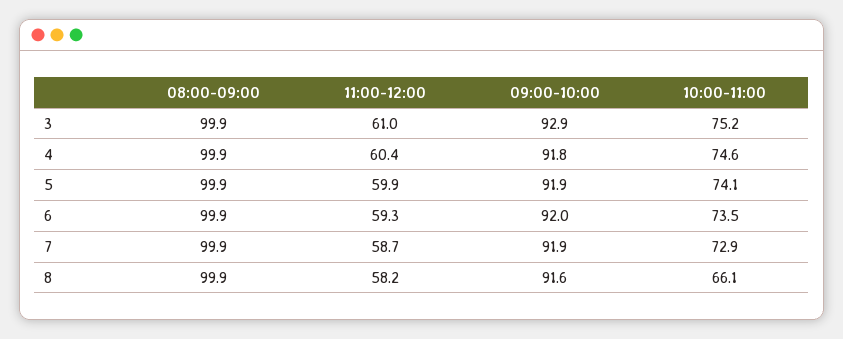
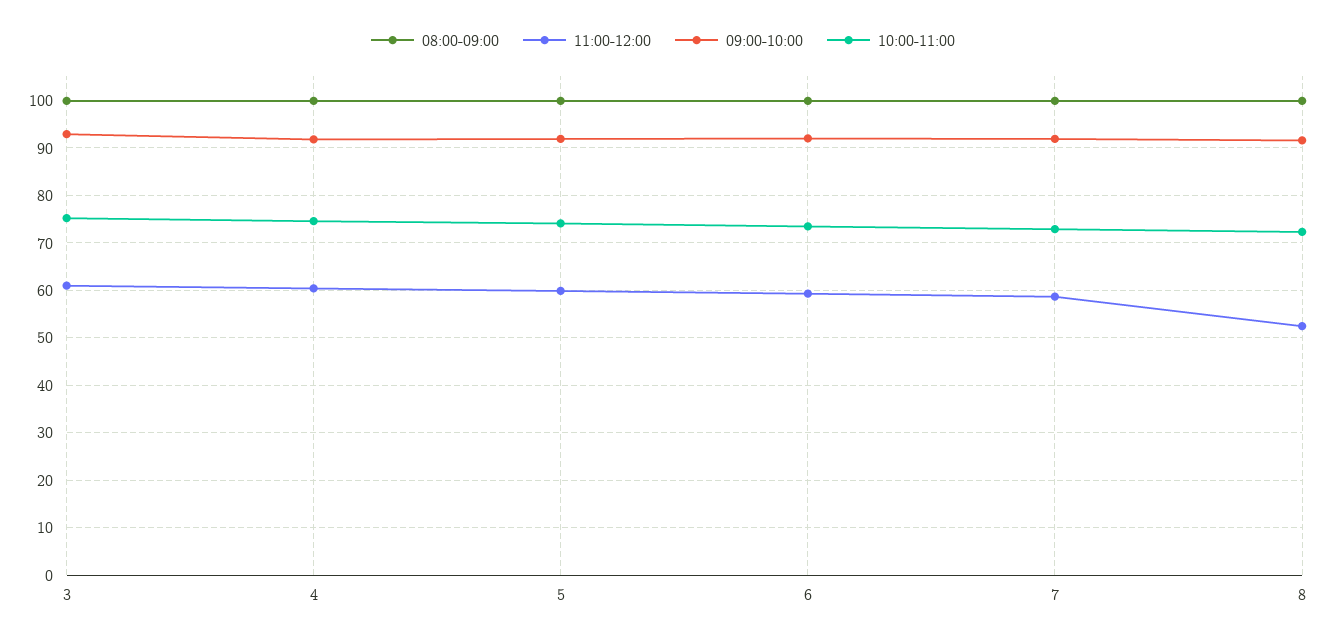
  {
    "08:00-09:00": {
      "3": 99.9,
      "4": 99.9,
      "5": 99.9,
      "6": 99.9,
      "7": 99.9,
      "8": 99.9
    },
    "11:00-12:00": {
      "3": 61,
      "4": 60.4,
      "5": 59.9,
      "6": 59.3,
      "7": 58.7,
-     "8": 58.2
+     "8": 52
    },
    "09:00-10:00": {
      "3": 92.9,
      "4": 91.8,
      "5": 91.9,
      "6": 92,
      "7": 91.9,
      "8": 91.6
    },
    "10:00-11:00": {
      "3": 75.2,
      "4": 74.6,
      "5": 74.1,
      "6": 73.5,
      "7": 72.9,
-     "8": 66.1
+     "8": 72
    }
  }

